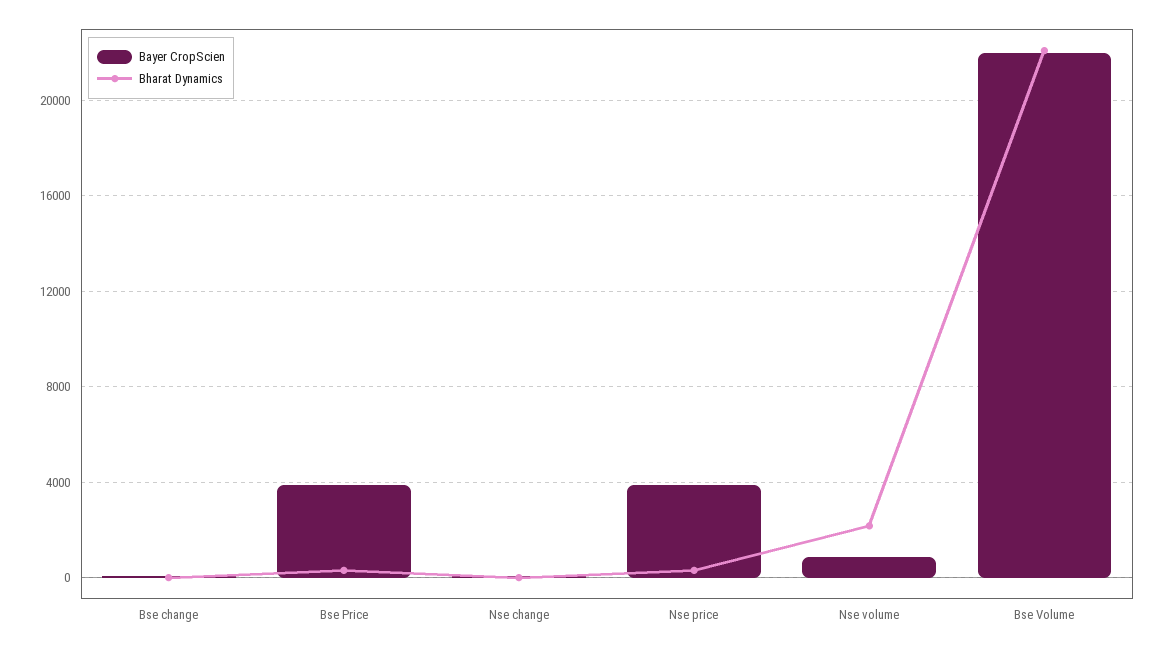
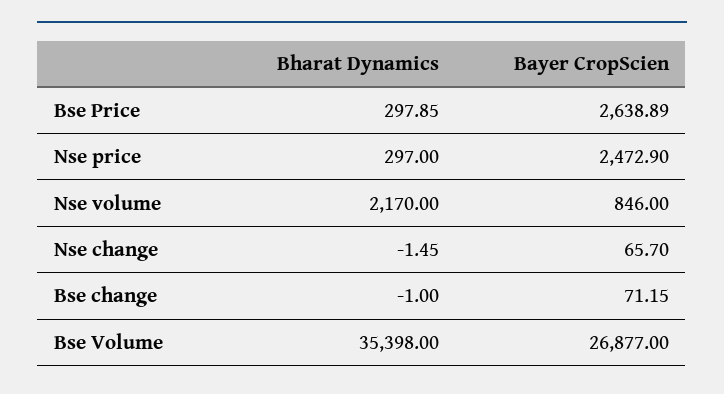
  {
    "Bayer CropScien": {
      "Bse change": 71.15,
-     "Bse Price": 4000,
+     "Bse Price": 2638.89,
      "Nse change": 65.7,
-     "Nse price": 4000,
+     "Nse price": 2472.9,
      "Nse volume": 846,
-     "Bse Volume": 22000
+     "Bse Volume": 26877
    },
    "Bharat Dynamics": {
      "Bse change": -1,
      "Bse Price": 297.85,
      "Nse change": -1.45,
      "Nse price": 297,
      "Nse volume": 2170,
-     "Bse Volume": 22000
+     "Bse Volume": 35398
    }
  }

